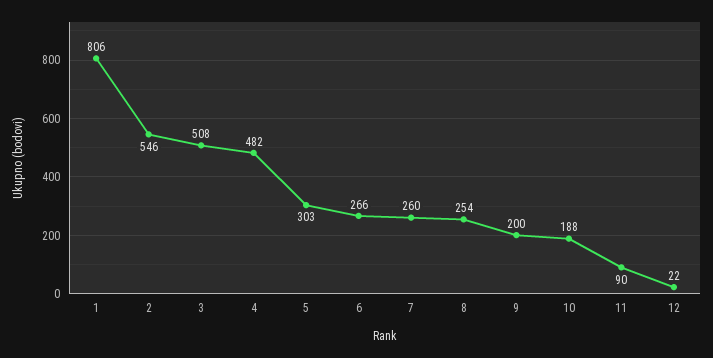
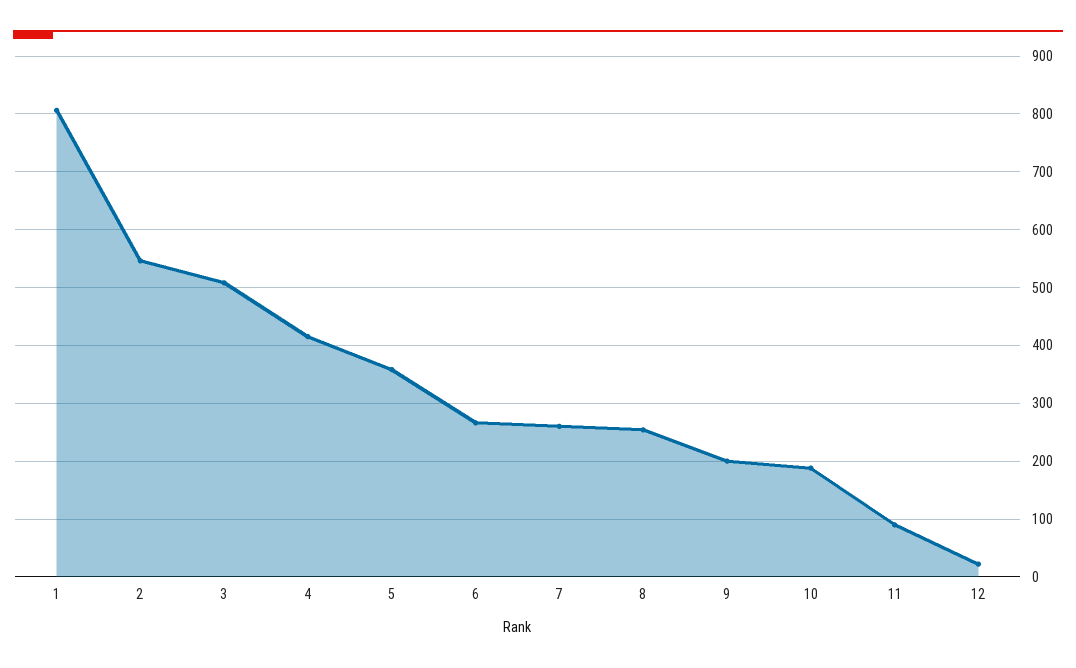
  {
    "1": 806,
    "2": 546,
    "3": 508,
-   "4": 482,
+   "4": 420,
-   "5": 303,
+   "5": 360,
    "6": 266,
    "7": 260,
    "8": 254,
    "9": 200,
    "10": 188,
    "11": 90,
    "12": 22
  }

